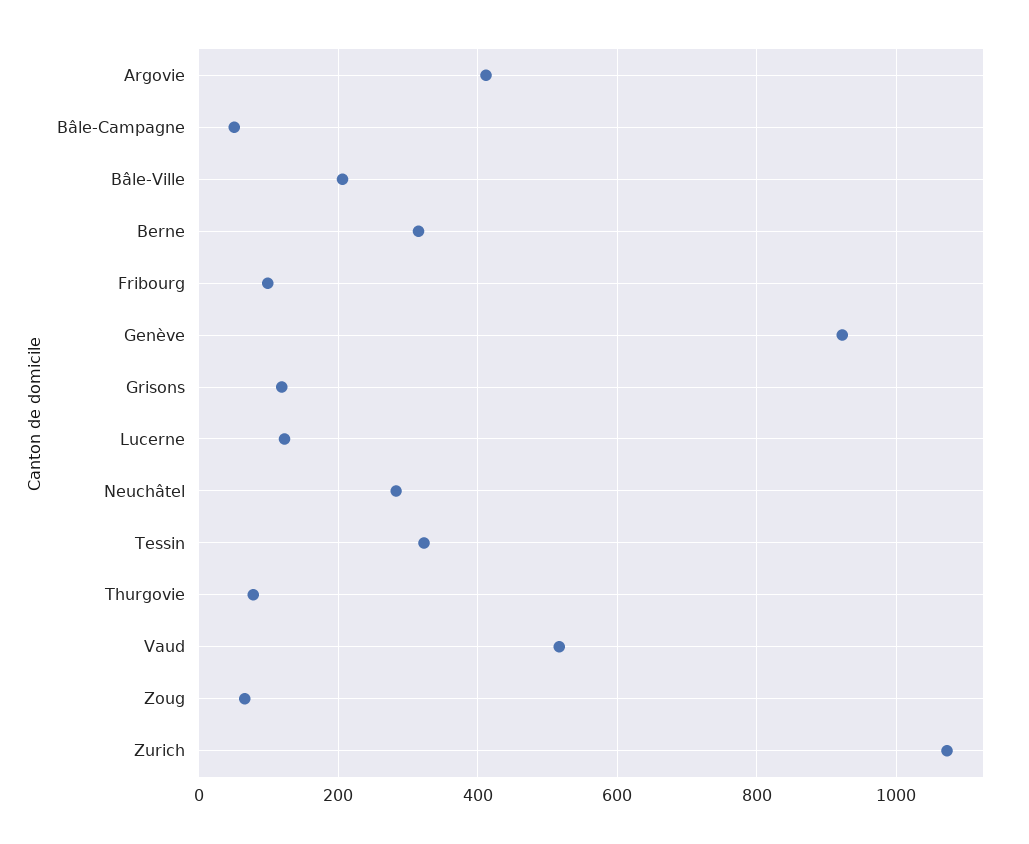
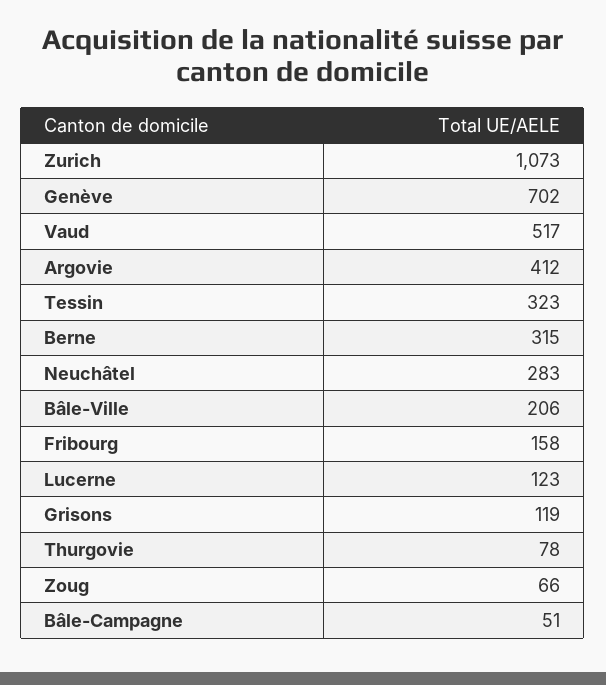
  {
    "Argovie": 412,
    "Bâle-Campagne": 51,
    "Bâle-Ville": 206,
    "Berne": 315,
-   "Fribourg": 100,
+   "Fribourg": 158,
-   "Genève": 920,
+   "Genève": 702,
    "Grisons": 119,
    "Lucerne": 123,
    "Neuchâtel": 283,
    "Tessin": 323,
    "Thurgovie": 78,
    "Vaud": 517,
    "Zoug": 66,
    "Zurich": 1073
  }

